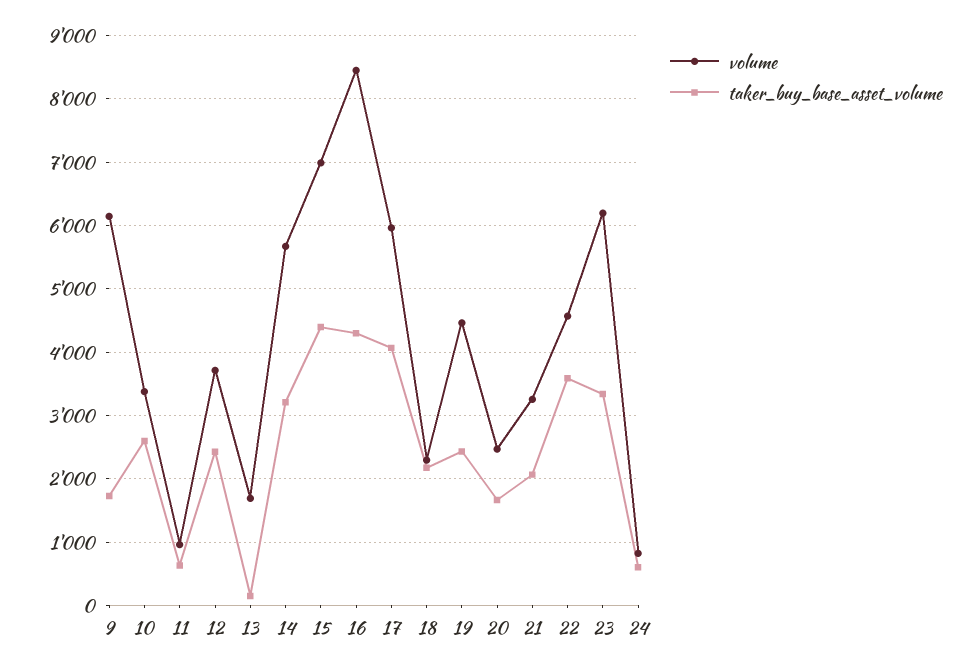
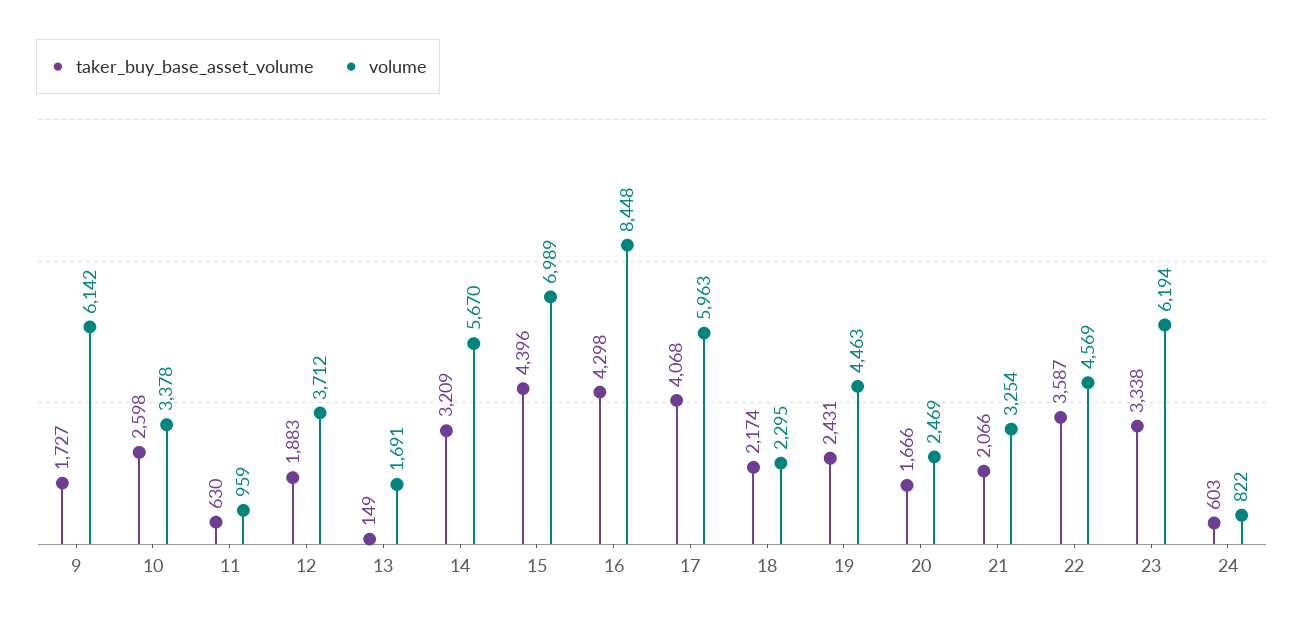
  {
    "volume": {
      "9": 6142,
      "10": 3378,
      "11": 959,
      "12": 3712,
      "13": 1691,
      "14": 5670,
      "15": 6989,
      "16": 8448,
      "17": 5963,
      "18": 2295,
      "19": 4463,
      "20": 2469,
      "21": 3254,
      "22": 4569,
      "23": 6194,
      "24": 822
    },
    "taker_buy_base_asset_volume": {
      "9": 1727,
      "10": 2598,
      "11": 630,
-     "12": 2400,
+     "12": 1883,
      "13": 149,
      "14": 3209,
      "15": 4396,
      "16": 4298,
      "17": 4068,
      "18": 2174,
      "19": 2431,
      "20": 1666,
      "21": 2066,
      "22": 3587,
      "23": 3338,
      "24": 603
    }
  }

